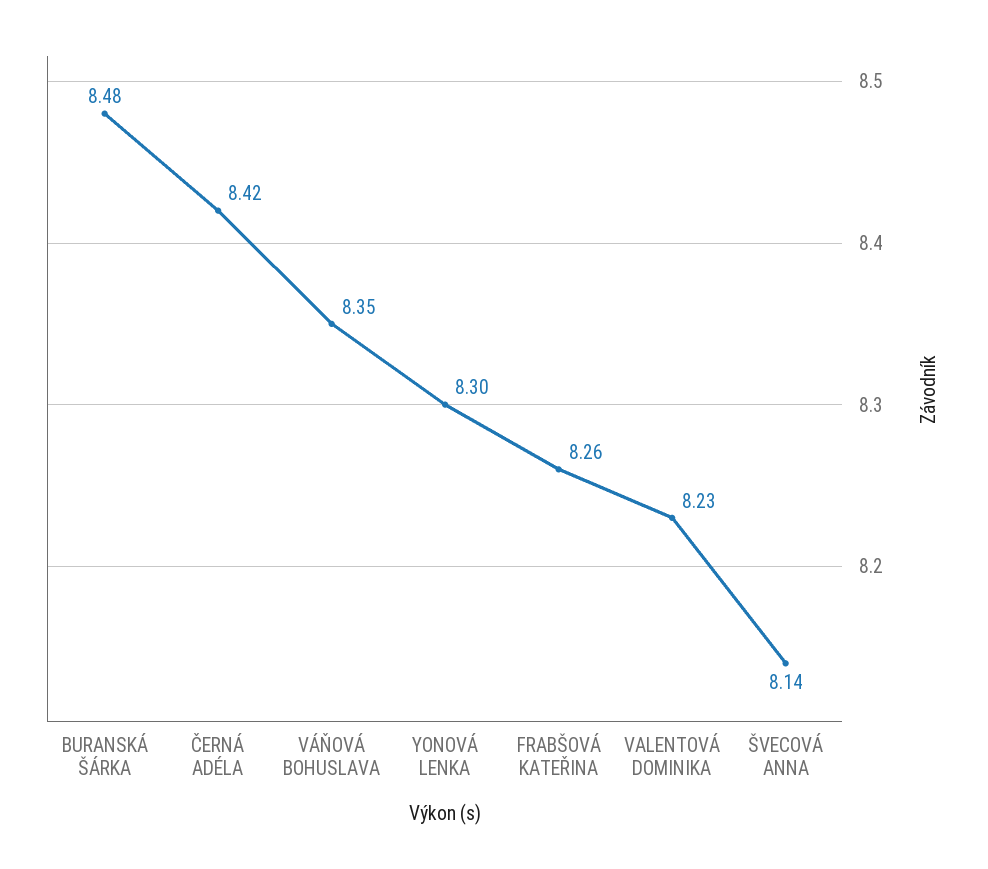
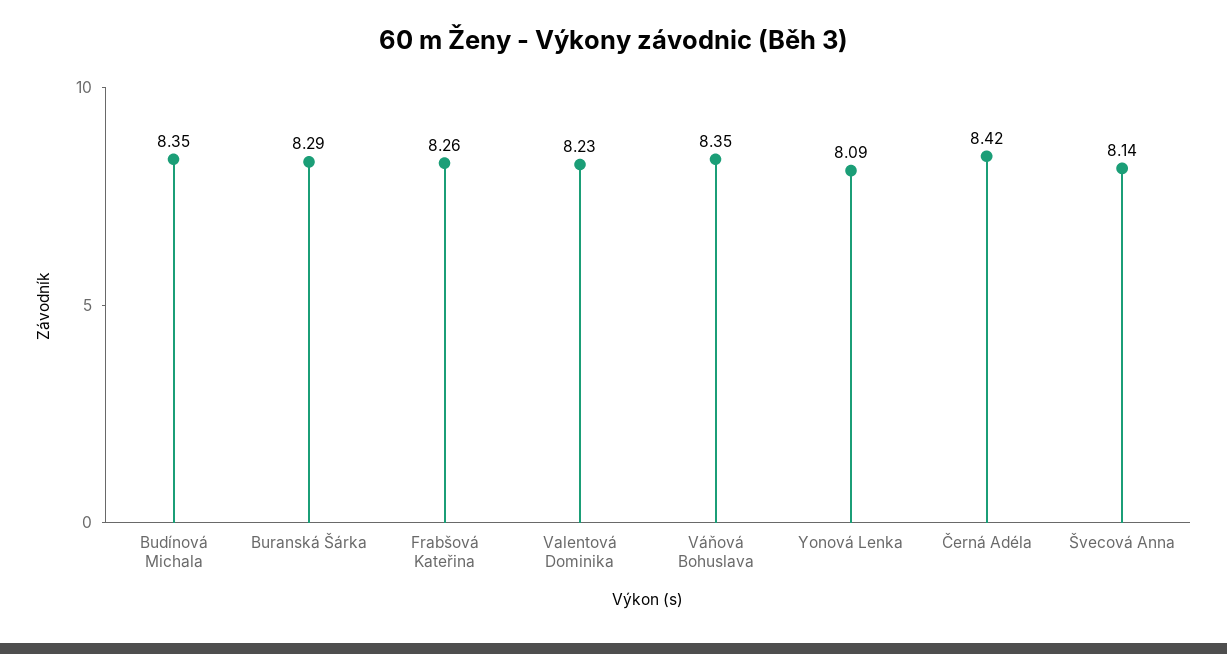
  {
-   "BURANSKÁ ŠÁRKA": 8.48,
+   "BURANSKÁ ŠÁRKA": 8.29,
    "ČERNÁ ADÉLA": 8.42,
    "VÁŇOVÁ BOHUSLAVA": 8.35,
-   "YONOVÁ LENKA": 8.3,
+   "YONOVÁ LENKA": 8.09,
    "FRABŠOVÁ KATEŘINA": 8.26,
    "VALENTOVÁ DOMINIKA": 8.23,
-   "ŠVECOVÁ ANNA": 8.14
+   "ŠVECOVÁ ANNA": 8.14,
+   "Budínová Michala": 8.35
  }

